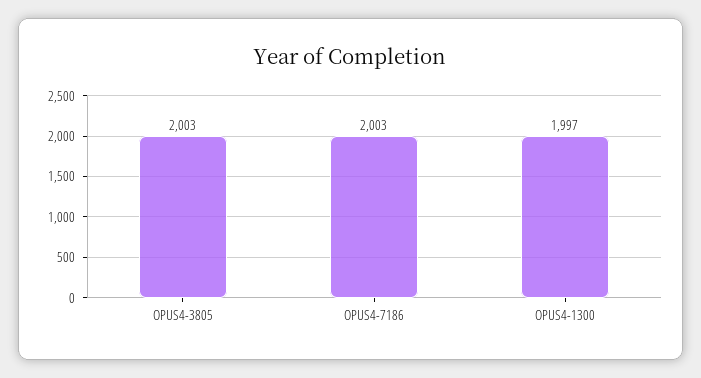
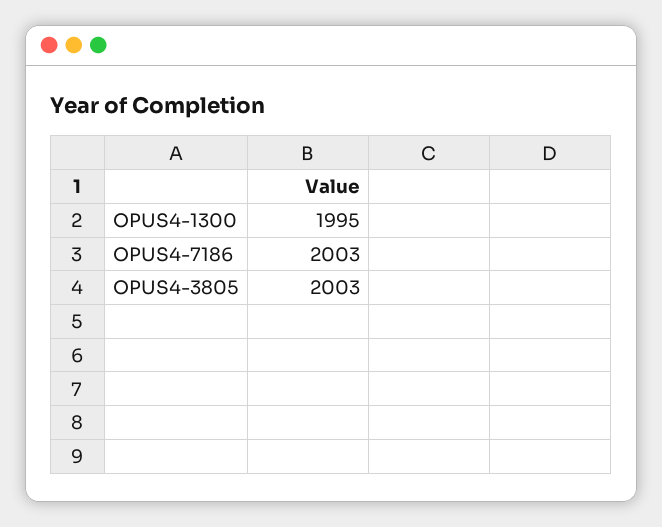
  {
    "OPUS4-3805": 2003,
    "OPUS4-7186": 2003,
-   "OPUS4-1300": 1997
+   "OPUS4-1300": 1995
  }

